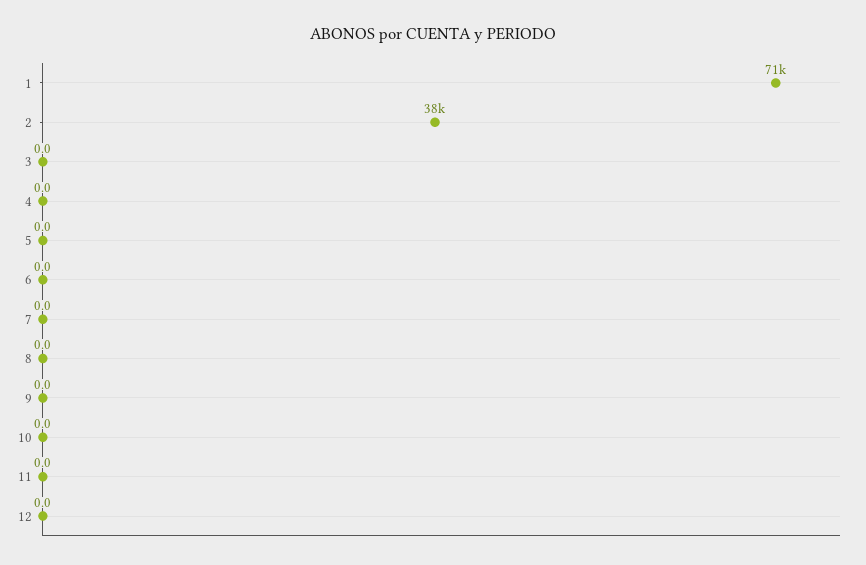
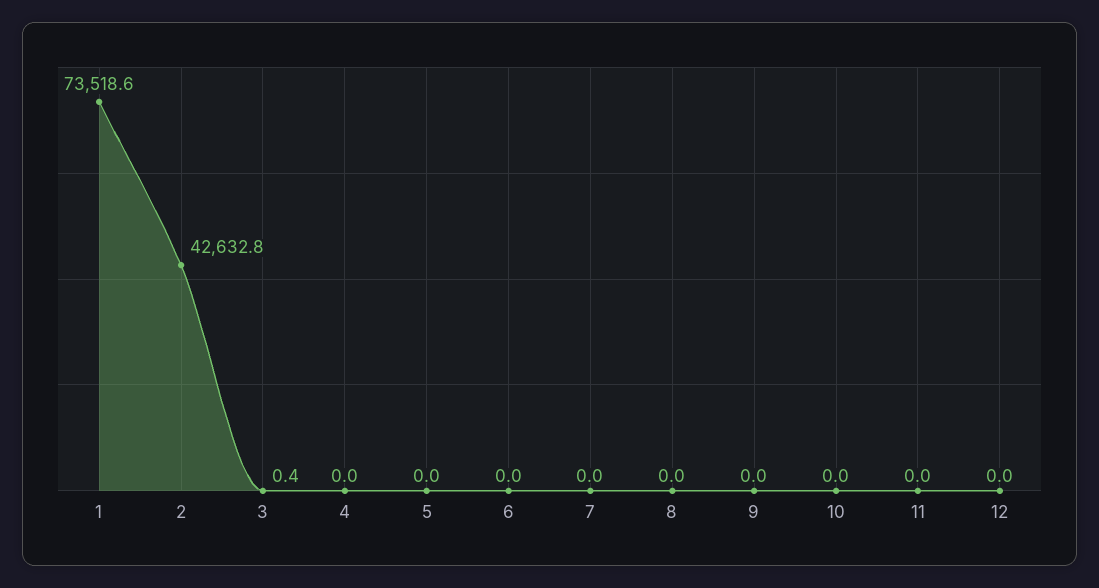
  {
-   "1": 71000,
+   "1": 73518.6,
-   "2": 38000,
+   "2": 42632.8,
-   "3": 0,
+   "3": 0.4,
    "4": 0,
    "5": 0,
    "6": 0,
    "7": 0,
    "8": 0,
    "9": 0,
    "10": 0,
    "11": 0,
    "12": 0
  }

